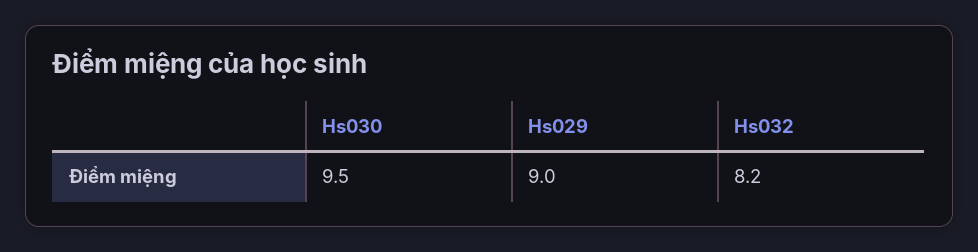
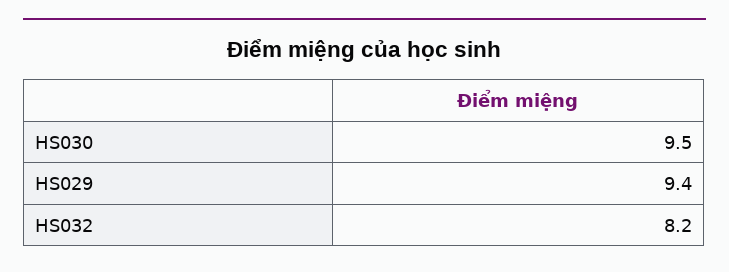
  {
    "Hs030": 9.5,
-   "Hs029": 9,
+   "Hs029": 9.4,
    "Hs032": 8.2
  }

